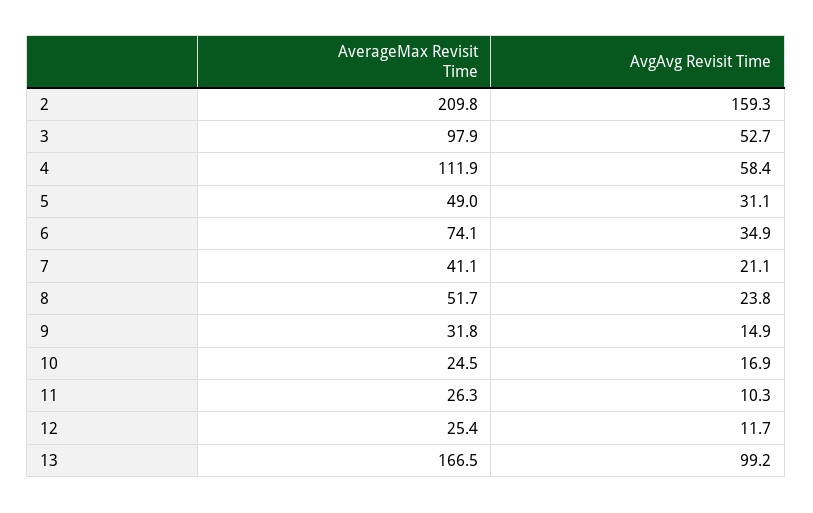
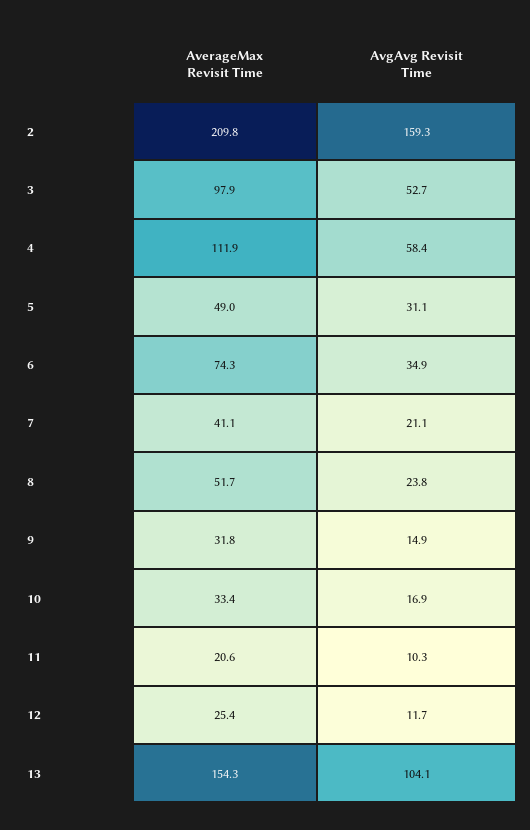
  {
    "AverageMax Revisit Time": {
      "2": 209.8,
      "3": 97.9,
      "4": 111.9,
      "5": 49,
-     "6": 74.1,
+     "6": 74.3,
      "7": 41.1,
      "8": 51.7,
      "9": 31.8,
-     "10": 24.5,
+     "10": 33.4,
-     "11": 26.3,
+     "11": 20.6,
      "12": 25.4,
-     "13": 166.5
+     "13": 154.3
    },
    "AvgAvg Revisit Time": {
      "2": 159.3,
      "3": 52.7,
      "4": 58.4,
      "5": 31.1,
      "6": 34.9,
      "7": 21.1,
      "8": 23.8,
      "9": 14.9,
      "10": 16.9,
      "11": 10.3,
      "12": 11.7,
-     "13": 99.2
+     "13": 104.1
    }
  }

